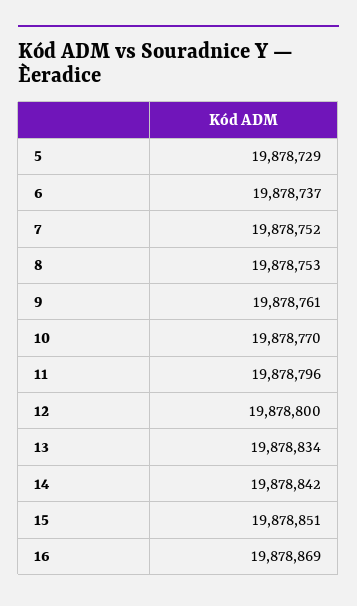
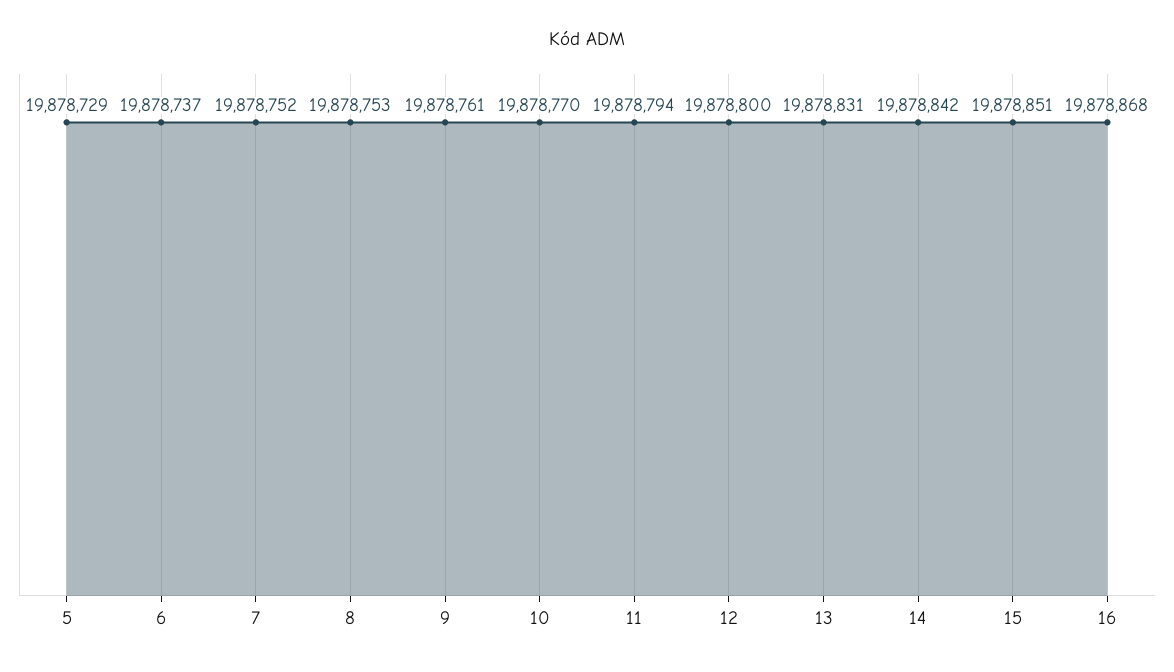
  {
    "5": 19878729,
    "6": 19878737,
    "7": 19878752,
    "8": 19878753,
    "9": 19878761,
    "10": 19878770,
-   "11": 19878796,
+   "11": 19878794,
    "12": 19878800,
-   "13": 19878834,
+   "13": 19878831,
    "14": 19878842,
    "15": 19878851,
-   "16": 19878869
+   "16": 19878868
  }

